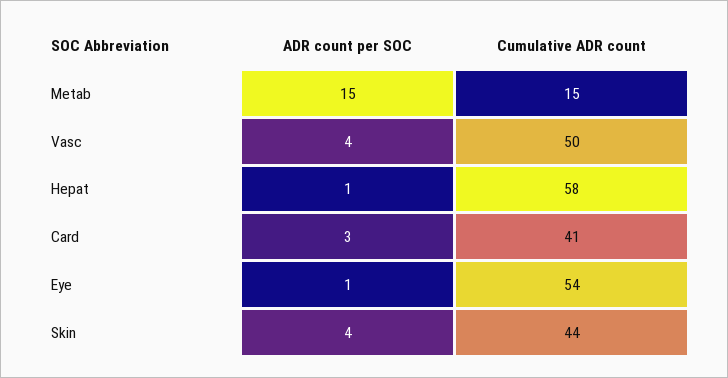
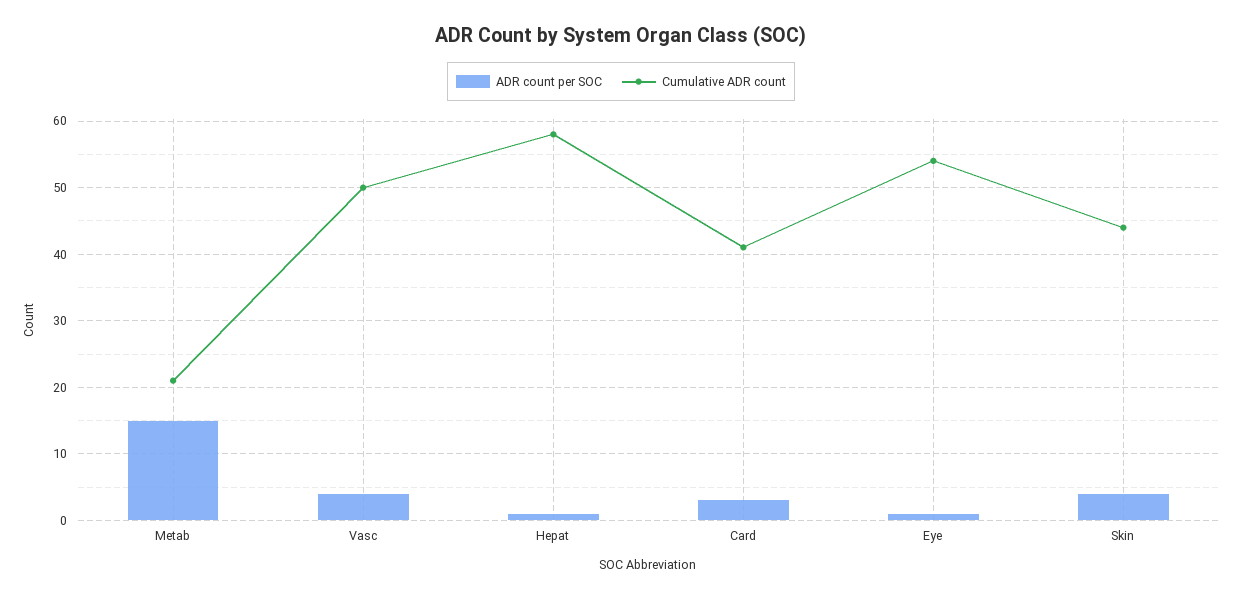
  {
    "ADR count per SOC": {
      "Metab": 15,
      "Vasc": 4,
      "Hepat": 1,
      "Card": 3,
      "Eye": 1,
      "Skin": 4
    },
    "Cumulative ADR count": {
-     "Metab": 15,
+     "Metab": 21,
      "Vasc": 50,
      "Hepat": 58,
      "Card": 41,
      "Eye": 54,
      "Skin": 44
    }
  }

